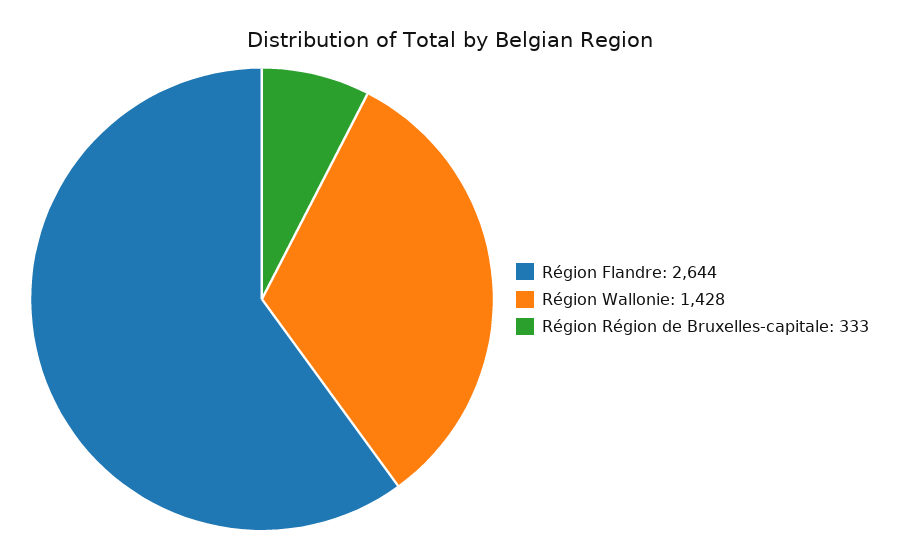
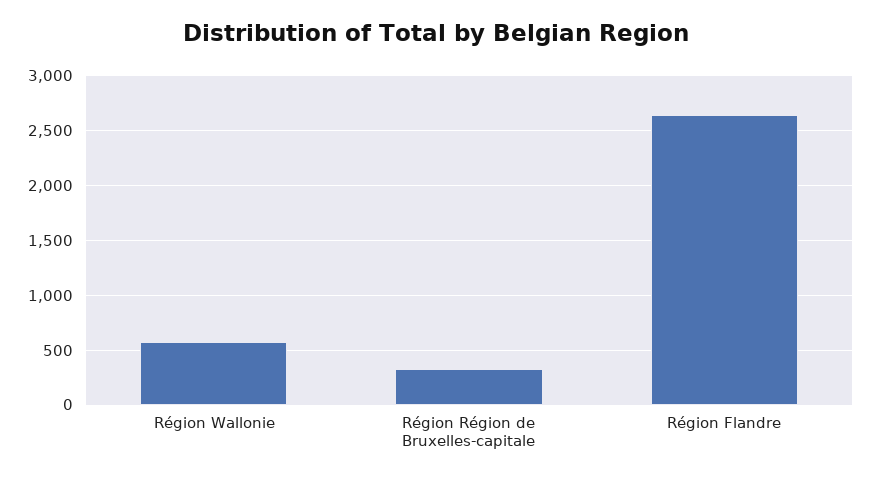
  {
    "Région Flandre": 2644,
-   "Région Wallonie": 1428,
+   "Région Wallonie": 600,
    "Région Région de Bruxelles-capitale": 333
  }

